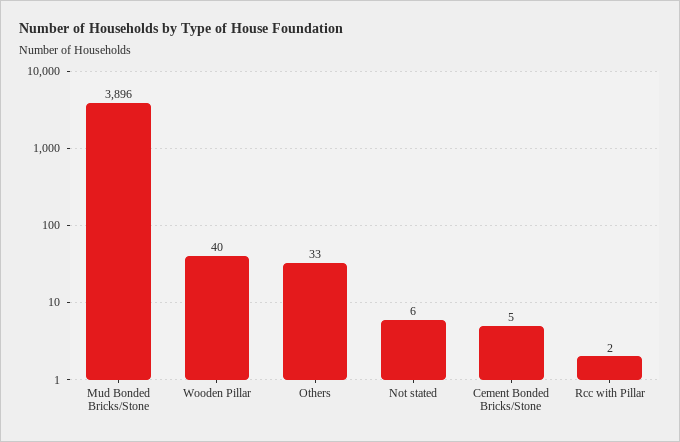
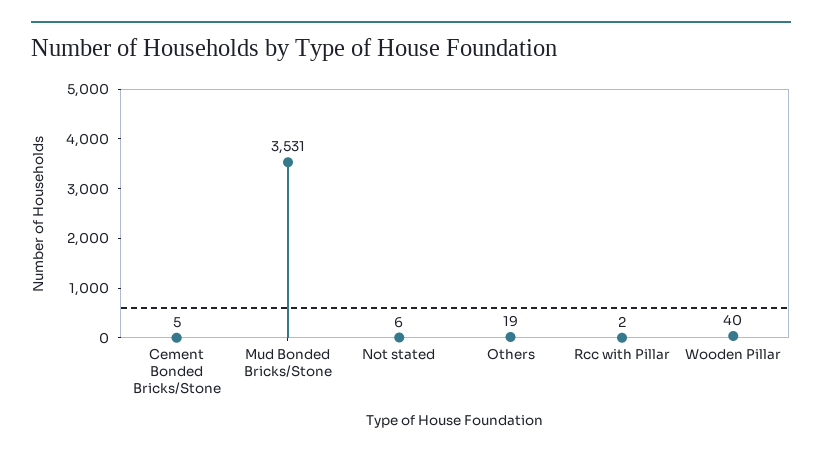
  {
-   "Mud Bonded Bricks/Stone": 3896,
+   "Mud Bonded Bricks/Stone": 3531,
    "Wooden Pillar": 40,
-   "Others": 33,
+   "Others": 19,
    "Not stated": 6,
    "Cement Bonded Bricks/Stone": 5,
    "Rcc with Pillar": 2
  }

